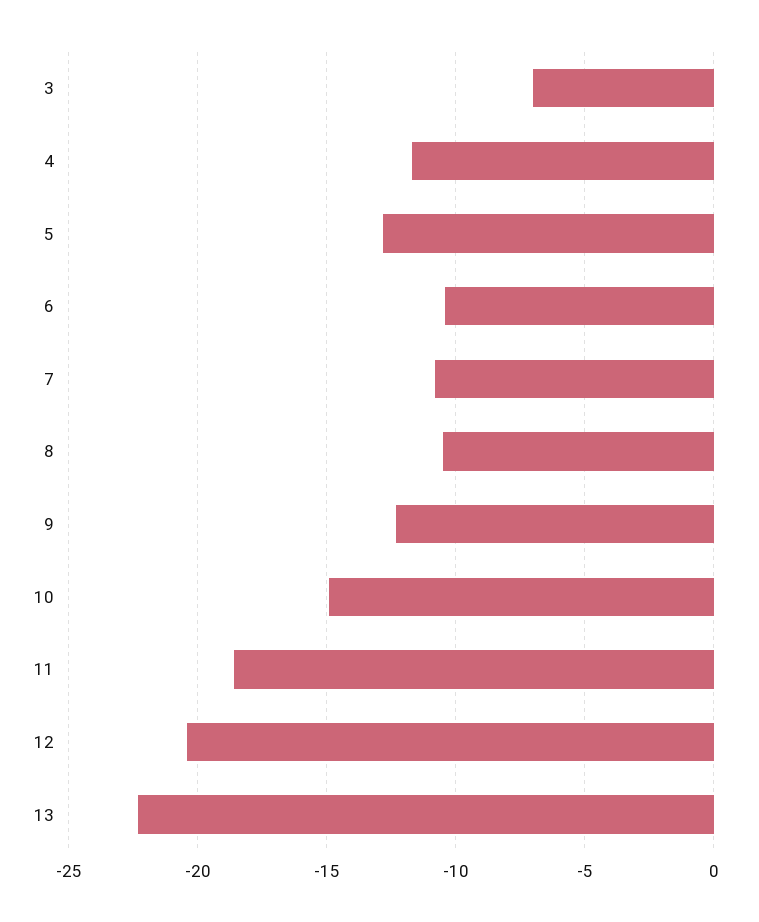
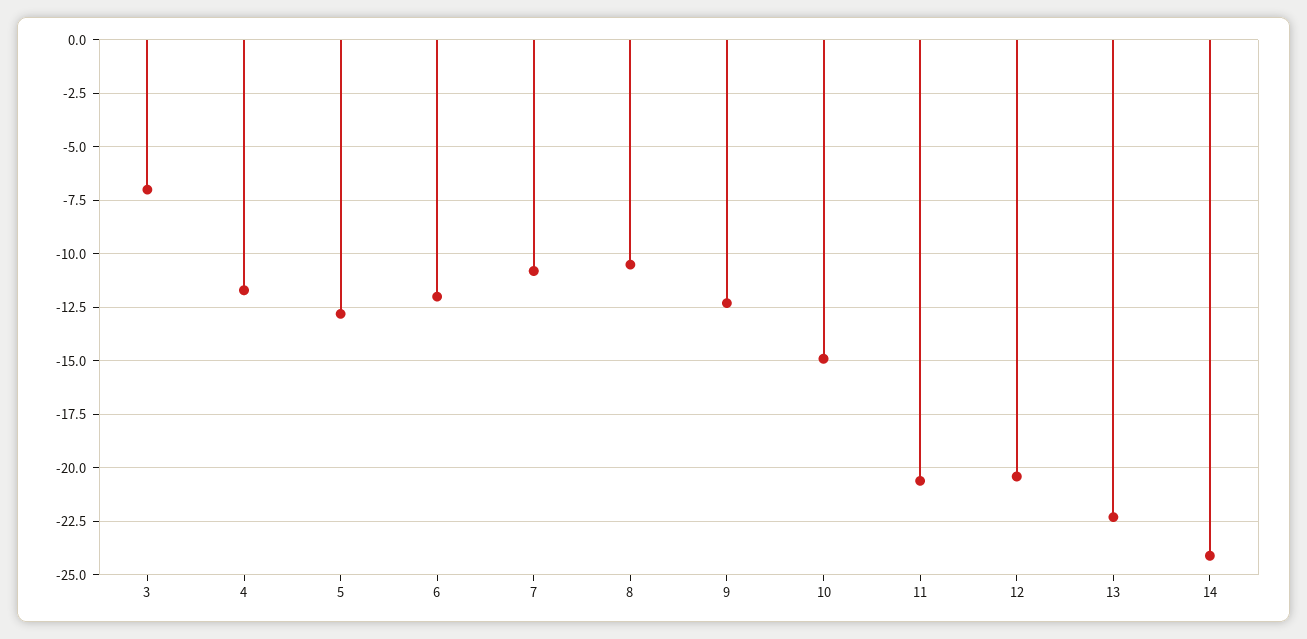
  {
    "3": -7,
    "4": -11.5,
    "5": -13,
-   "6": -10.5,
+   "6": -12,
    "7": -11,
    "8": -10.5,
    "9": -12.5,
    "10": -15,
-   "11": -18.5,
+   "11": -20.5,
    "12": -20.5,
-   "13": -22.5
+   "13": -22.5,
+   "14": -24
  }

